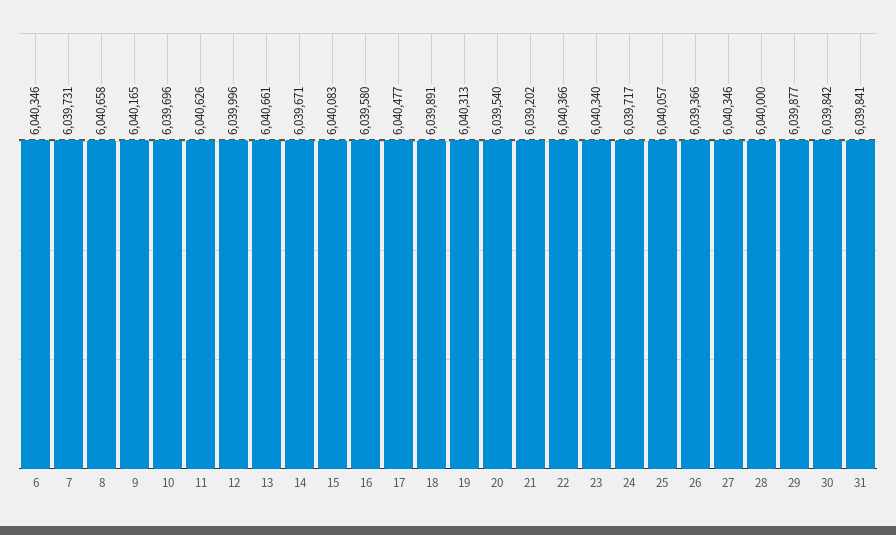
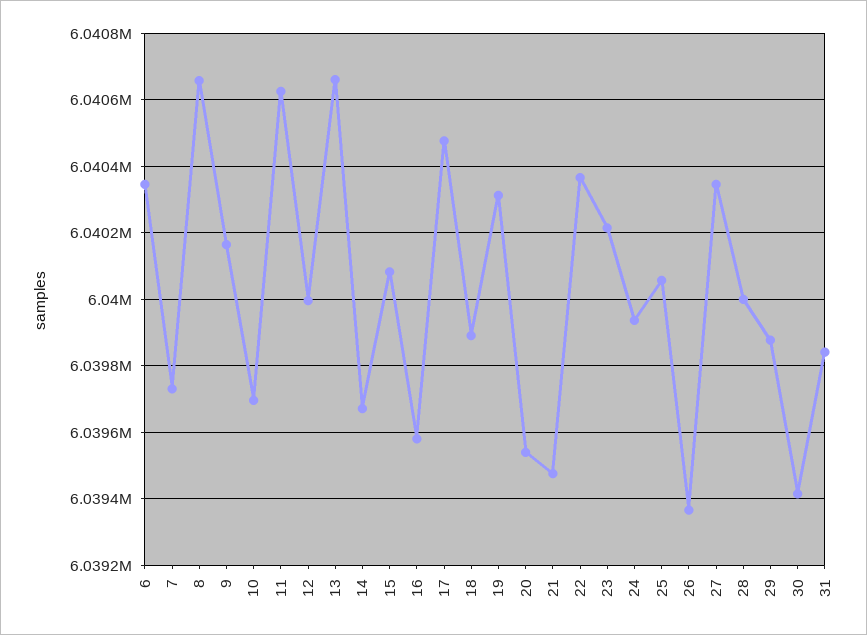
  {
    "6": 6040346,
    "7": 6039731,
    "8": 6040658,
    "9": 6040165,
    "10": 6039696,
    "11": 6040626,
    "12": 6039996,
    "13": 6040661,
    "14": 6039671,
    "15": 6040083,
    "16": 6039580,
    "17": 6040477,
    "18": 6039891,
    "19": 6040313,
    "20": 6039540,
-   "21": 6039202,
+   "21": 6039480,
    "22": 6040366,
-   "23": 6040340,
+   "23": 6040220,
-   "24": 6039717,
+   "24": 6039940,
    "25": 6040057,
    "26": 6039366,
    "27": 6040346,
    "28": 6040000,
    "29": 6039877,
-   "30": 6039842,
+   "30": 6039420,
    "31": 6039841
  }

